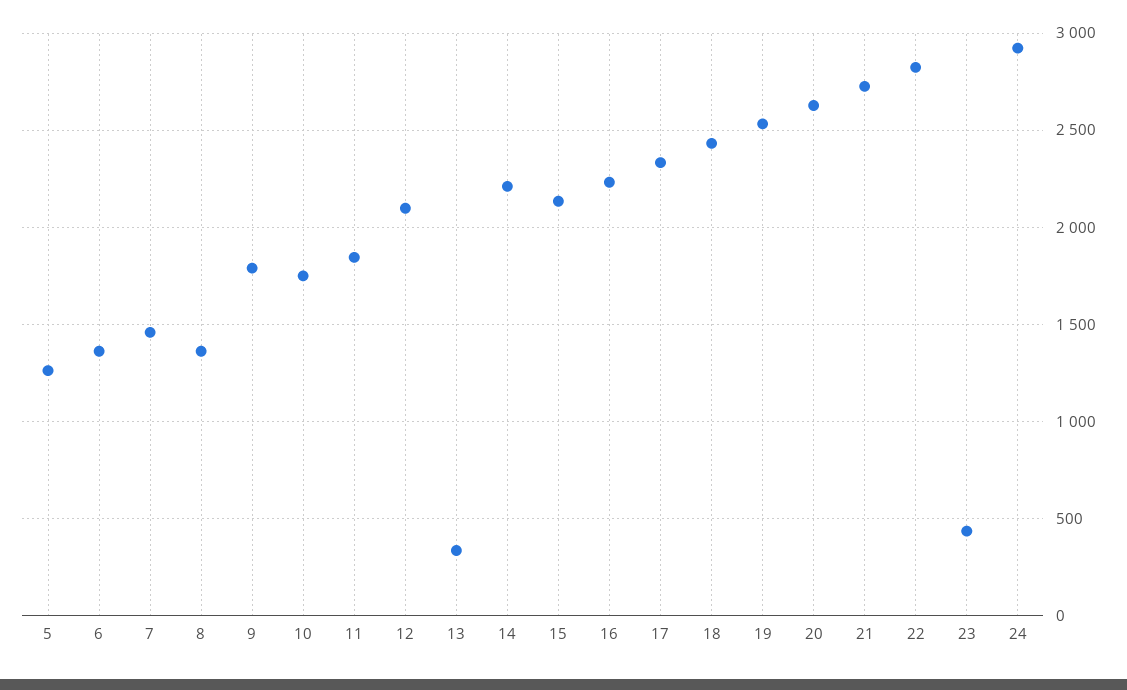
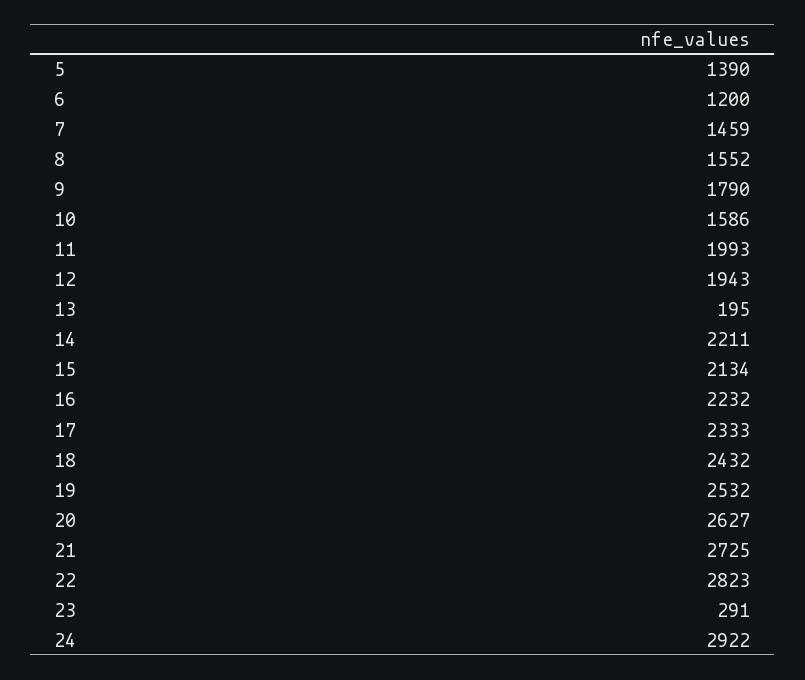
  {
-   "5": 1250,
+   "5": 1390,
-   "6": 1350,
+   "6": 1200,
    "7": 1459,
-   "8": 1350,
+   "8": 1552,
    "9": 1790,
-   "10": 1750,
+   "10": 1586,
-   "11": 1850,
+   "11": 1993,
-   "12": 2100,
+   "12": 1943,
-   "13": 350,
+   "13": 195,
    "14": 2211,
    "15": 2134,
    "16": 2232,
    "17": 2333,
    "18": 2432,
    "19": 2532,
    "20": 2627,
    "21": 2725,
    "22": 2823,
-   "23": 450,
+   "23": 291,
    "24": 2922
  }

